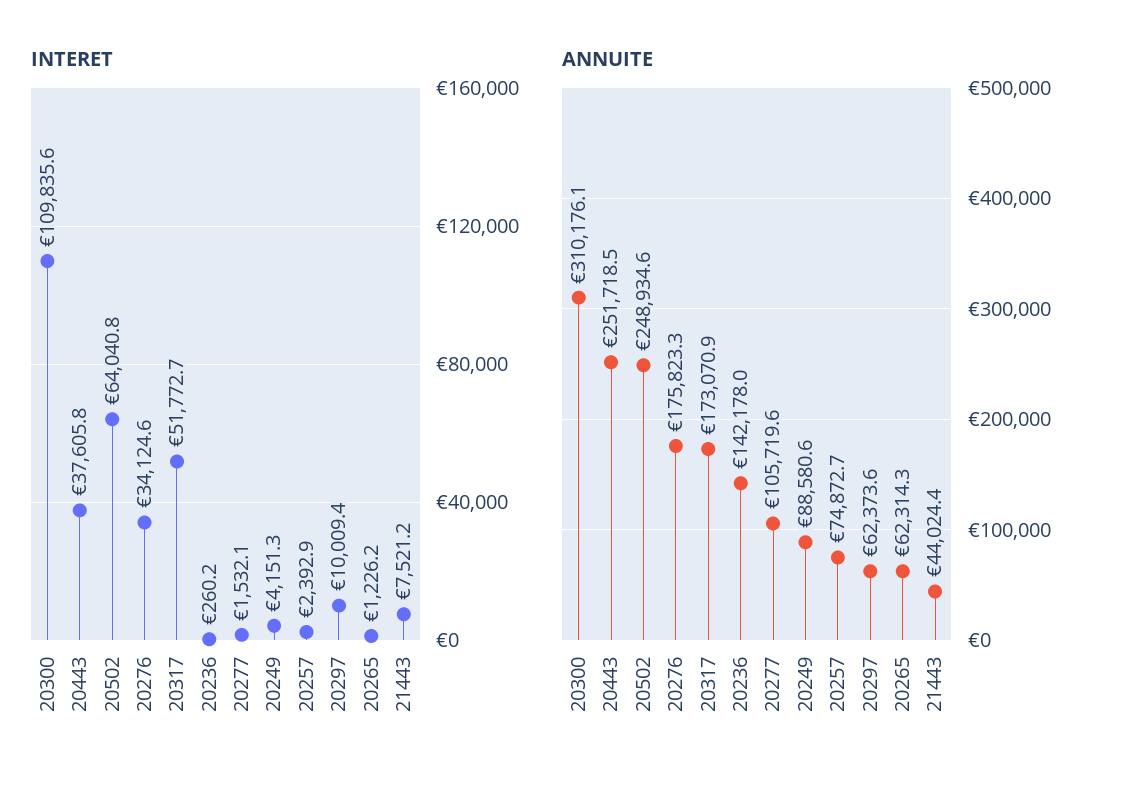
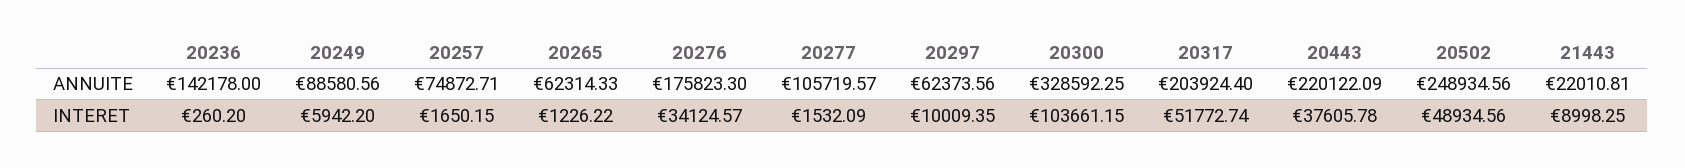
  {
    "INTERET": {
-     "20300": 109835.6,
+     "20300": 103661.15,
      "20443": 37605.78,
-     "20502": 64040.8,
+     "20502": 48934.56,
      "20276": 34124.57,
      "20317": 51772.74,
      "20236": 260.2,
      "20277": 1532.09,
-     "20249": 4151.3,
+     "20249": 5942.2,
-     "20257": 2392.9,
+     "20257": 1650.15,
      "20297": 10009.35,
      "20265": 1226.22,
-     "21443": 7521.2
+     "21443": 8998.25
    },
    "ANNUITE": {
-     "20300": 310176.1,
+     "20300": 328592.25,
-     "20443": 251718.5,
+     "20443": 220122.09,
      "20502": 248934.56,
      "20276": 175823.3,
-     "20317": 173070.9,
+     "20317": 203924.4,
      "20236": 142178,
      "20277": 105719.57,
      "20249": 88580.56,
      "20257": 74872.71,
      "20297": 62373.56,
      "20265": 62314.33,
-     "21443": 44024.4
+     "21443": 22010.81
    }
  }

